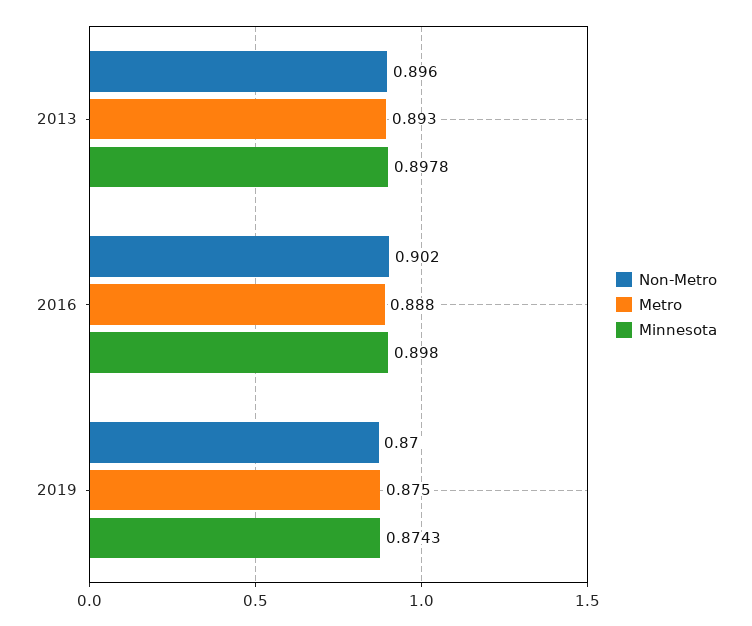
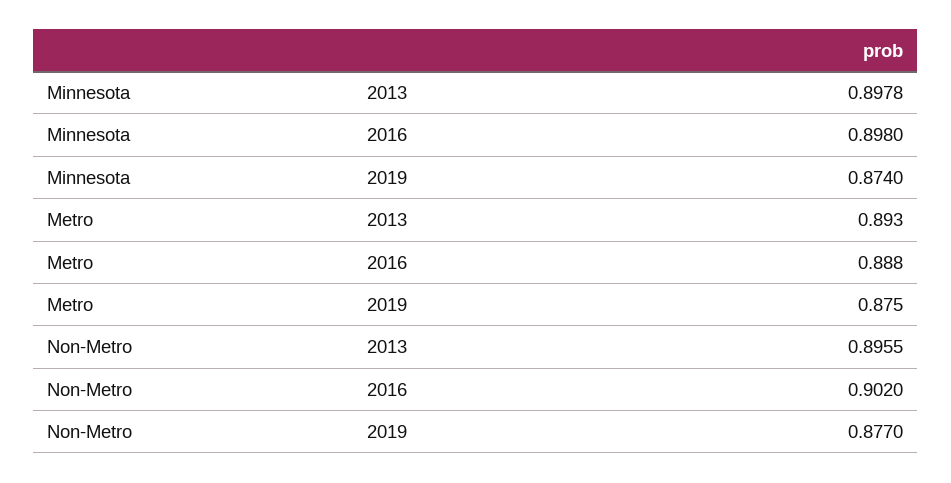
  {
    "Non-Metro": {
      "2013": 0.8955,
      "2016": 0.902,
-     "2019": 0.87
+     "2019": 0.877
    },
    "Metro": {
      "2013": 0.893,
      "2016": 0.888,
      "2019": 0.875
    },
    "Minnesota": {
      "2013": 0.8978,
      "2016": 0.898,
-     "2019": 0.8743
+     "2019": 0.874
    }
  }

